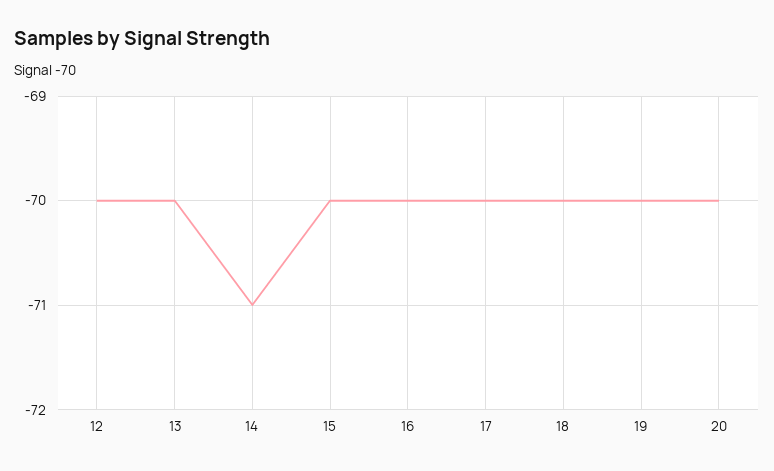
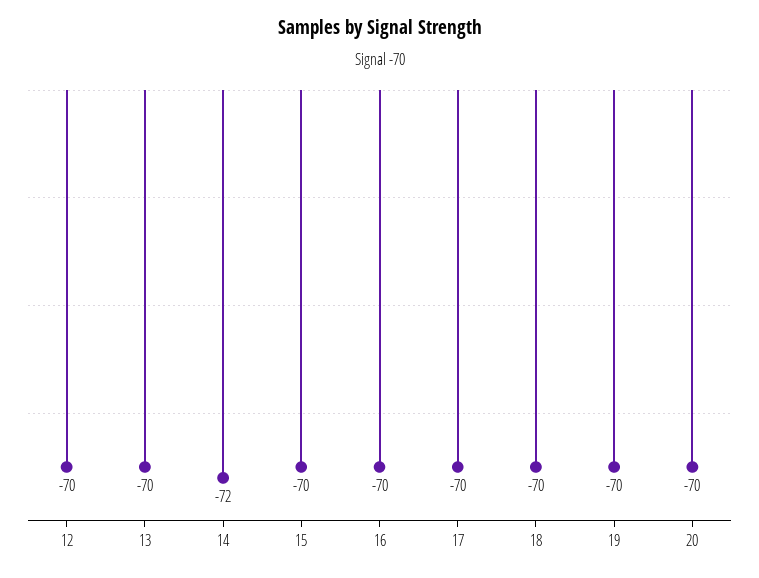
  {
    "12": -70,
    "13": -70,
-   "14": -71,
+   "14": -72,
    "15": -70,
    "16": -70,
    "17": -70,
    "18": -70,
    "19": -70,
    "20": -70
  }

